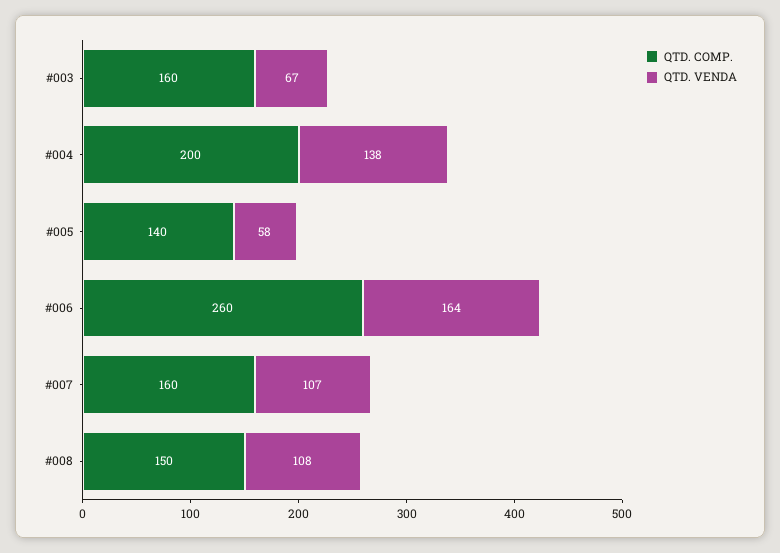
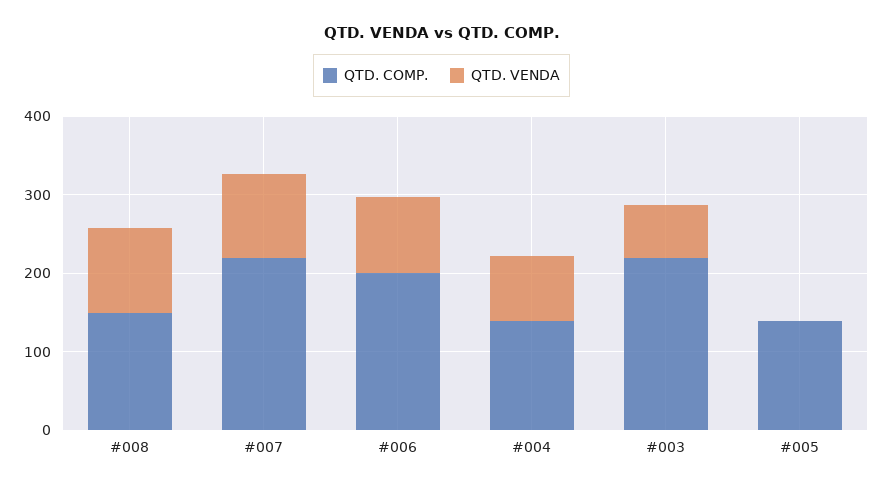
  {
    "QTD. COMP.": {
-     "#003": 160,
+     "#003": 220,
-     "#004": 200,
+     "#004": 140,
      "#005": 140,
-     "#006": 260,
+     "#006": 200,
-     "#007": 160,
+     "#007": 220,
      "#008": 150
    },
    "QTD. VENDA": {
      "#003": 67,
-     "#004": 138,
+     "#004": 80,
-     "#005": 58,
+     "#005": 0,
-     "#006": 164,
+     "#006": 100,
      "#007": 107,
      "#008": 108
    }
  }

